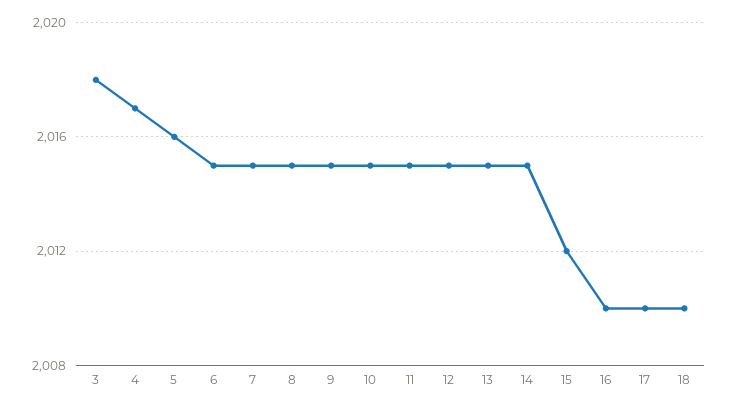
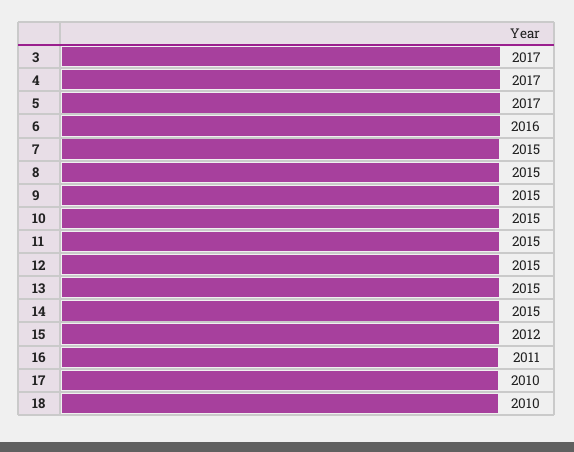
  {
-   "3": 2018,
+   "3": 2017,
    "4": 2017,
-   "5": 2016,
+   "5": 2017,
-   "6": 2015,
+   "6": 2016,
    "7": 2015,
    "8": 2015,
    "9": 2015,
    "10": 2015,
    "11": 2015,
    "12": 2015,
    "13": 2015,
    "14": 2015,
    "15": 2012,
-   "16": 2010,
+   "16": 2011,
    "17": 2010,
    "18": 2010
  }

